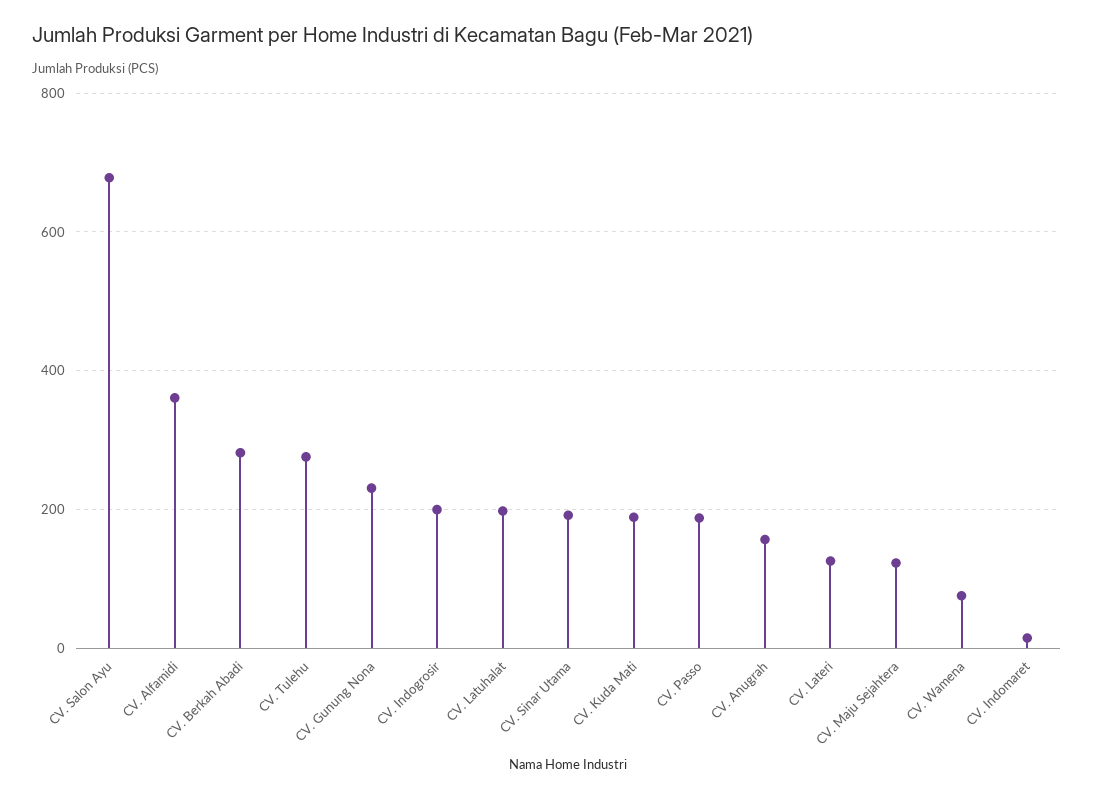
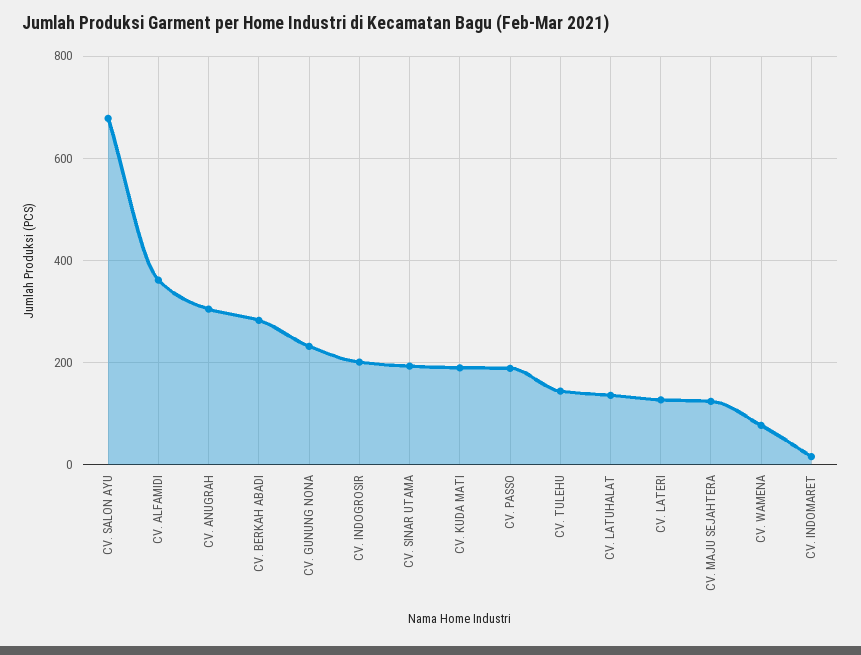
  {
    "CV. Salon Ayu": 680,
    "CV. Alfamidi": 360,
    "CV. Berkah Abadi": 280,
-   "CV. Tulehu": 280,
+   "CV. Tulehu": 140,
    "CV. Gunung Nona": 240,
    "CV. Indogrosir": 200,
-   "CV. Latuhalat": 200,
+   "CV. Latuhalat": 140,
    "CV. Sinar Utama": 200,
    "CV. Kuda Mati": 180,
    "CV. Passo": 180,
-   "CV. Anugrah": 160,
+   "CV. Anugrah": 300,
    "CV. Lateri": 120,
    "CV. Maju Sejahtera": 120,
    "CV. Wamena": 80,
    "CV. Indomaret": 20
  }

